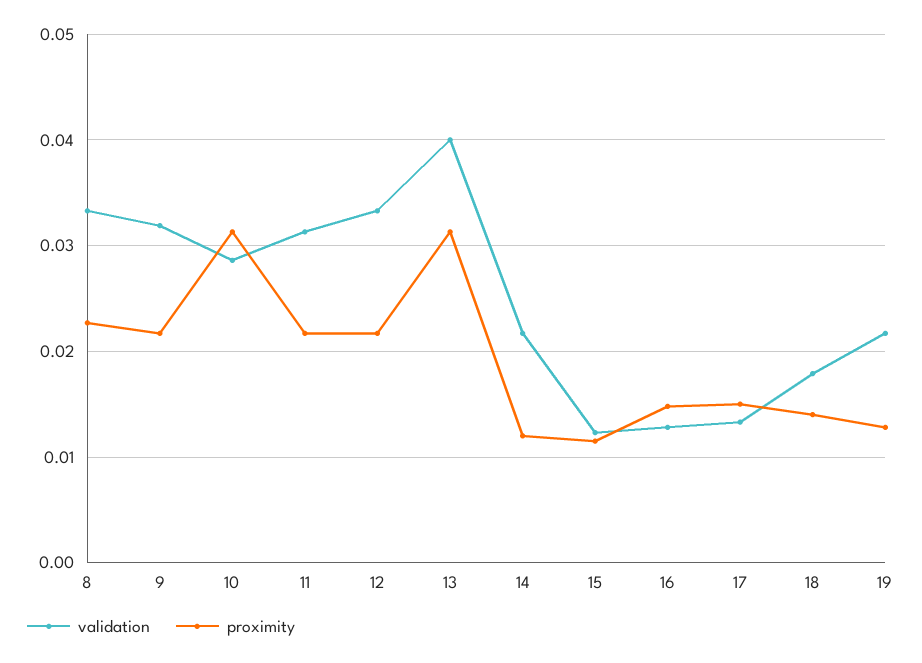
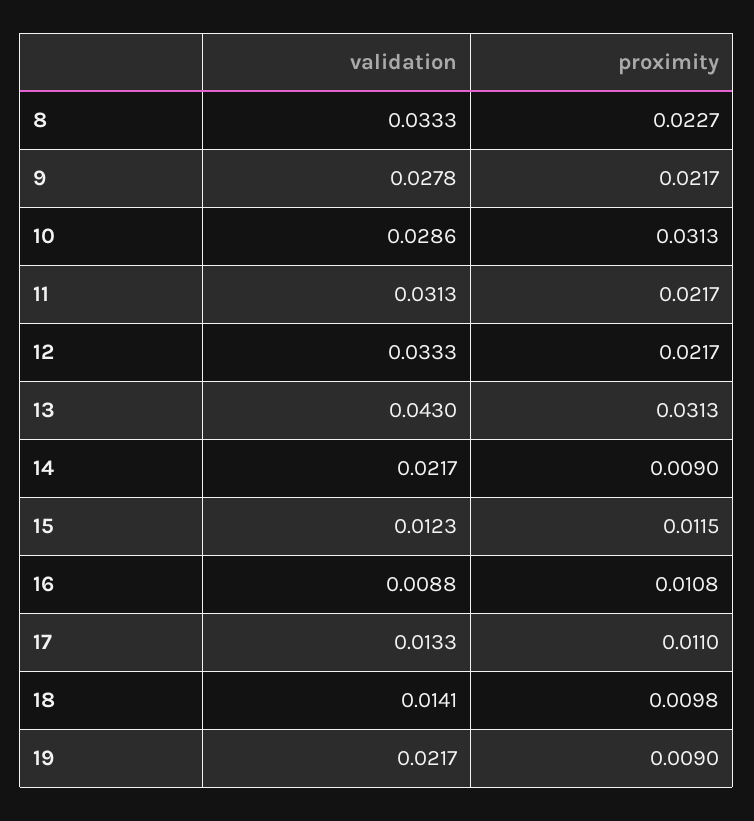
  {
    "validation": {
      "8": 0.0333,
-     "9": 0.032,
+     "9": 0.0278,
      "10": 0.0286,
      "11": 0.0313,
      "12": 0.0333,
-     "13": 0.04,
+     "13": 0.043,
      "14": 0.0217,
      "15": 0.0123,
-     "16": 0.013,
+     "16": 0.0088,
      "17": 0.0133,
-     "18": 0.018,
+     "18": 0.0141,
      "19": 0.0217
    },
    "proximity": {
      "8": 0.0227,
      "9": 0.0217,
      "10": 0.0313,
      "11": 0.0217,
      "12": 0.0217,
      "13": 0.0313,
-     "14": 0.012,
+     "14": 0.009,
      "15": 0.0115,
-     "16": 0.015,
+     "16": 0.0108,
-     "17": 0.015,
+     "17": 0.011,
-     "18": 0.014,
+     "18": 0.0098,
-     "19": 0.013
+     "19": 0.009
    }
  }

